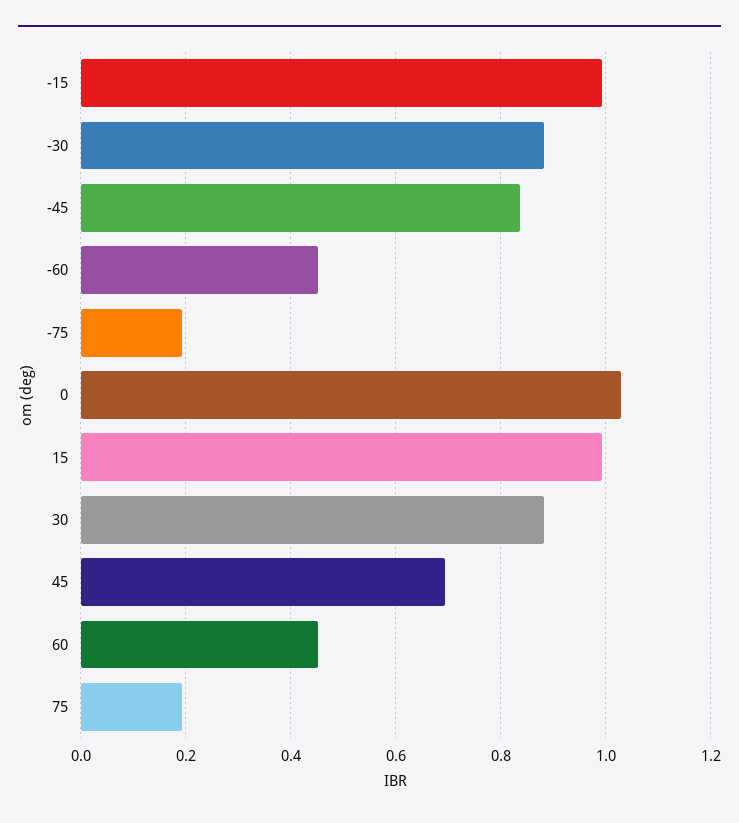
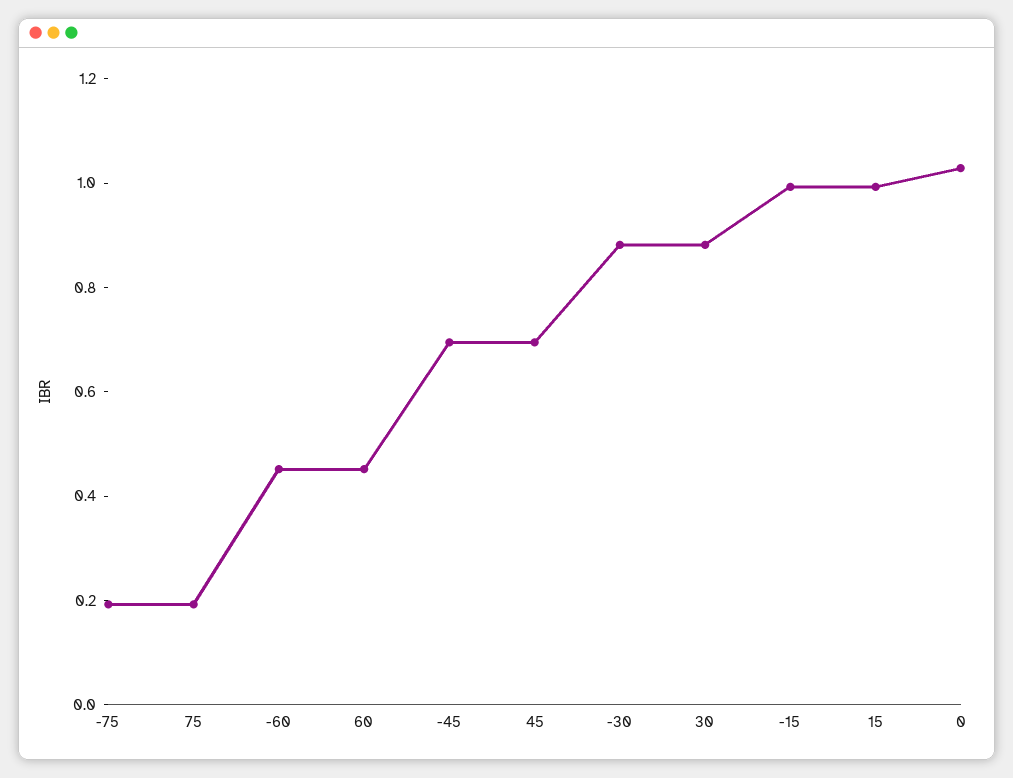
  {
    "-15": 1,
    "-30": 0.88,
-   "-45": 0.84,
+   "-45": 0.7,
    "-60": 0.46,
    "-75": 0.2,
    "0": 1.02,
    "15": 1,
    "30": 0.88,
    "45": 0.7,
    "60": 0.46,
    "75": 0.2
  }

